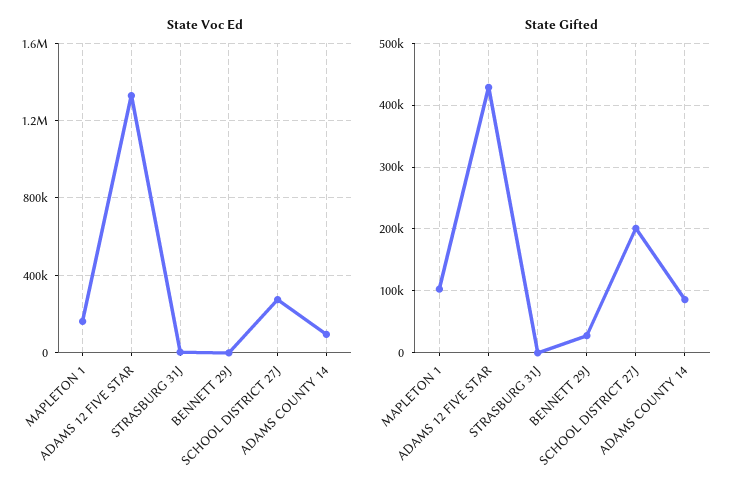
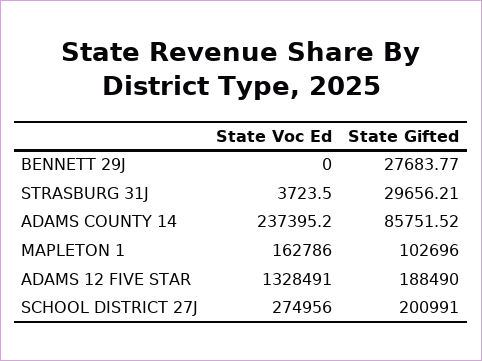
  {
    "State Voc Ed": {
      "MAPLETON 1": 162786,
      "ADAMS 12 FIVE STAR": 1328491,
      "STRASBURG 31J": 3723.5,
      "BENNETT 29J": 0,
      "SCHOOL DISTRICT 27J": 274956,
-     "ADAMS COUNTY 14": 100000
+     "ADAMS COUNTY 14": 237395.2
    },
    "State Gifted": {
      "MAPLETON 1": 102696,
-     "ADAMS 12 FIVE STAR": 430000,
+     "ADAMS 12 FIVE STAR": 188490,
-     "STRASBURG 31J": 0,
+     "STRASBURG 31J": 29656.21,
      "BENNETT 29J": 27683.77,
      "SCHOOL DISTRICT 27J": 200991,
      "ADAMS COUNTY 14": 85751.52
    }
  }

